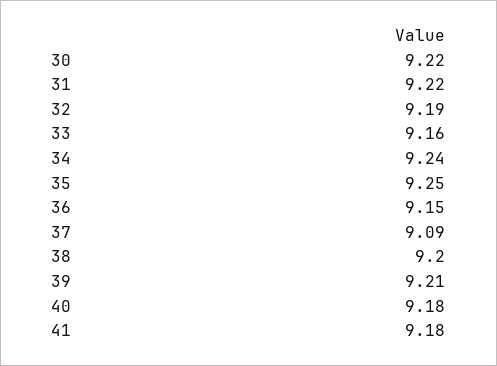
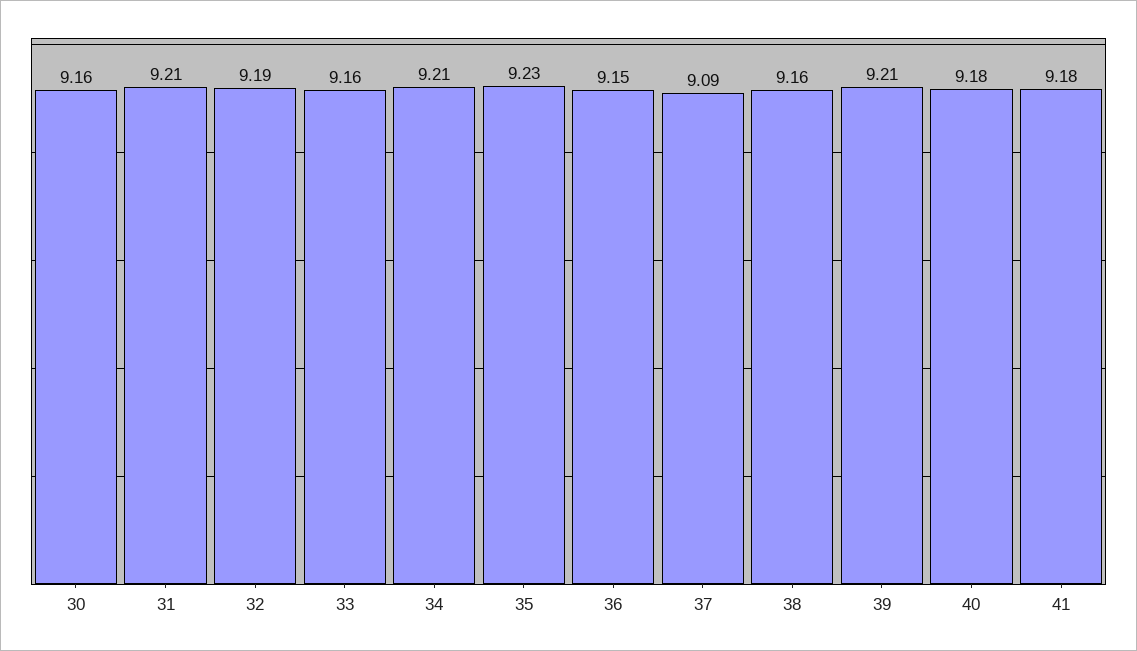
  {
-   "30": 9.22,
+   "30": 9.16,
-   "31": 9.22,
+   "31": 9.21,
    "32": 9.19,
    "33": 9.16,
-   "34": 9.24,
+   "34": 9.21,
-   "35": 9.25,
+   "35": 9.23,
    "36": 9.15,
    "37": 9.09,
-   "38": 9.2,
+   "38": 9.16,
    "39": 9.21,
    "40": 9.18,
    "41": 9.18
  }

